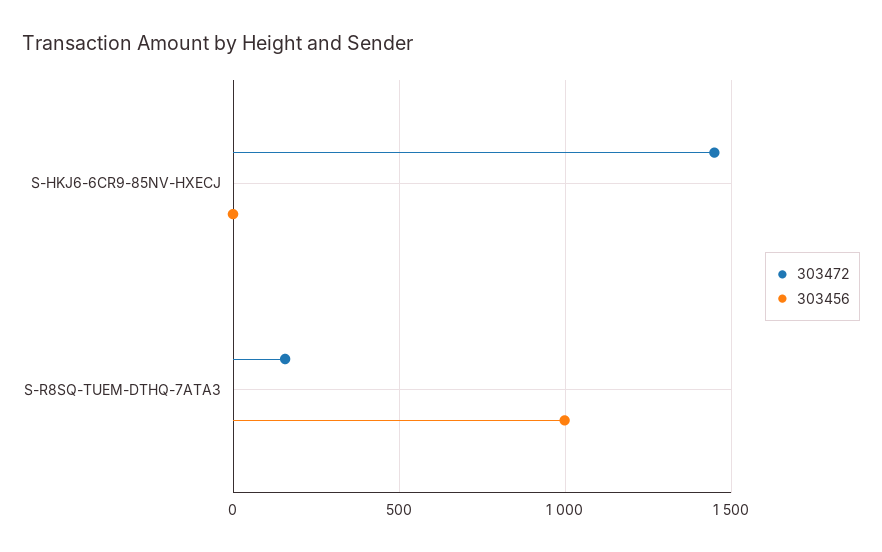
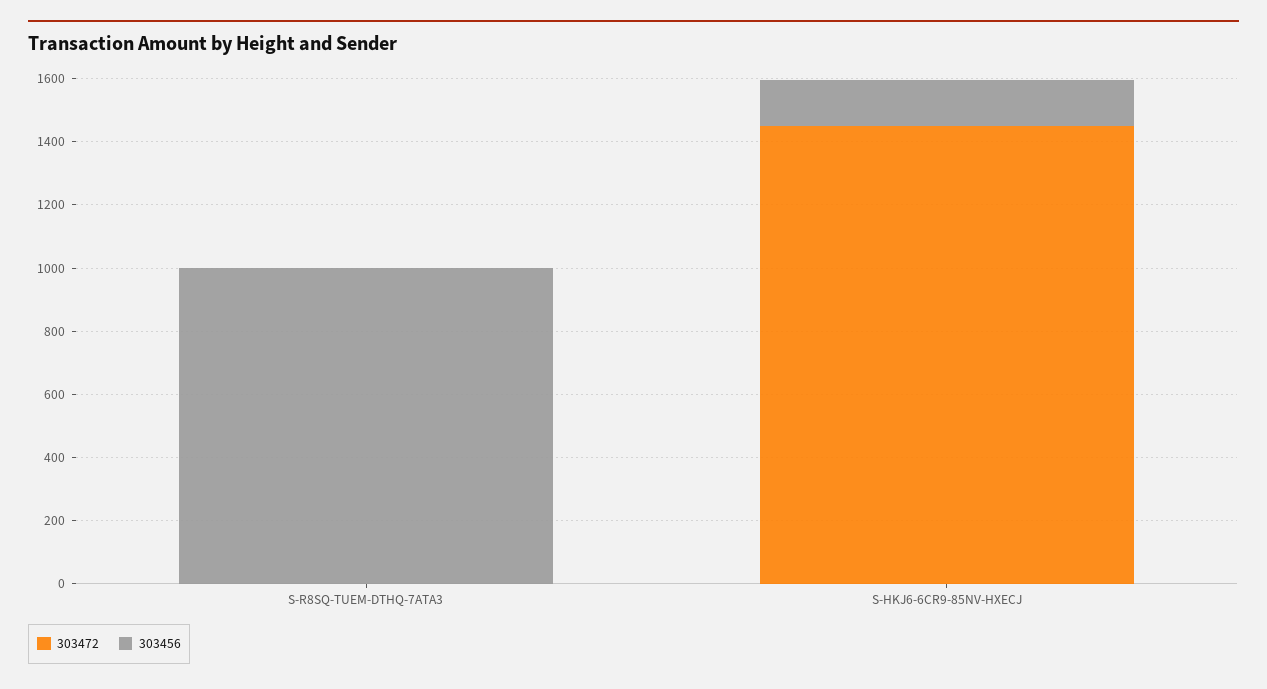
  {
    "303472": {
      "S-HKJ6-6CR9-85NV-HXECJ": 1450,
-     "S-R8SQ-TUEM-DTHQ-7ATA3": 150
+     "S-R8SQ-TUEM-DTHQ-7ATA3": 0
    },
    "303456": {
-     "S-HKJ6-6CR9-85NV-HXECJ": 0,
+     "S-HKJ6-6CR9-85NV-HXECJ": 150,
      "S-R8SQ-TUEM-DTHQ-7ATA3": 1000
    }
  }

